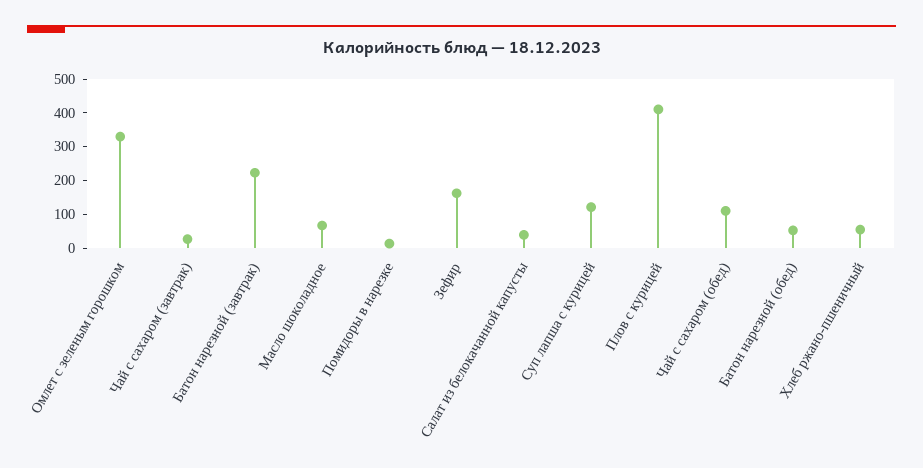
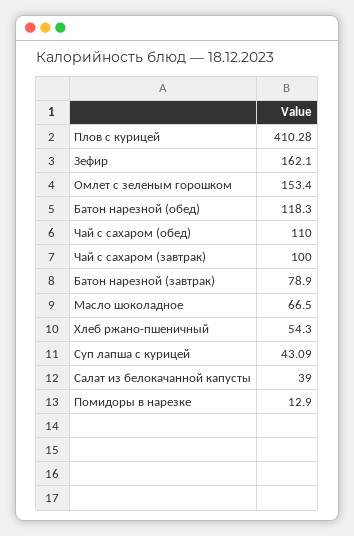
  {
-   "Омлет с зеленым горошком": 325,
+   "Омлет с зеленым горошком": 153.4,
-   "Чай с сахаром (завтрак)": 25,
+   "Чай с сахаром (завтрак)": 100,
-   "Батон нарезной (завтрак)": 225,
+   "Батон нарезной (завтрак)": 78.9,
    "Масло шоколадное": 66.5,
    "Помидоры в нарезке": 12.9,
    "Зефир": 162.1,
    "Салат из белокачанной капусты": 39,
-   "Суп лапша с курицей": 125,
+   "Суп лапша с курицей": 43.09,
    "Плов с курицей": 410.28,
    "Чай с сахаром (обед)": 110,
-   "Батон нарезной (обед)": 50,
+   "Батон нарезной (обед)": 118.3,
    "Хлеб ржано-пшеничный": 54.3
  }

